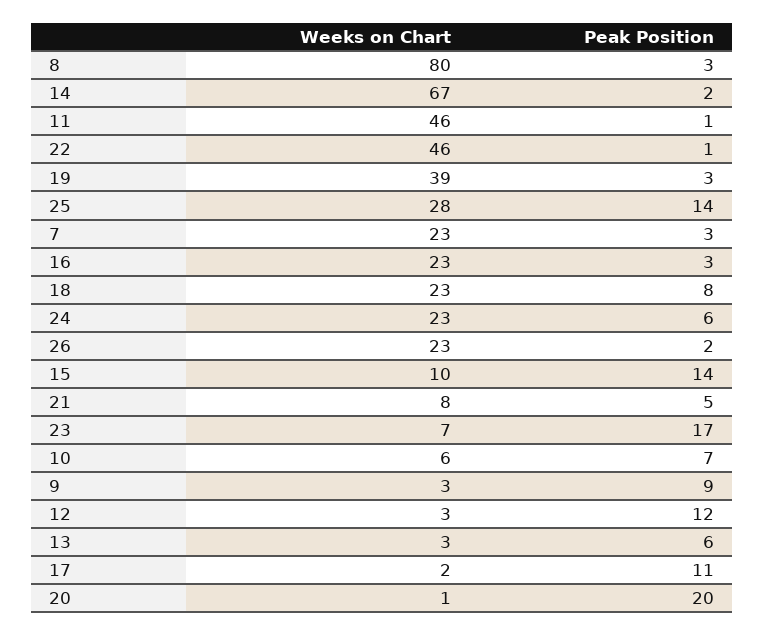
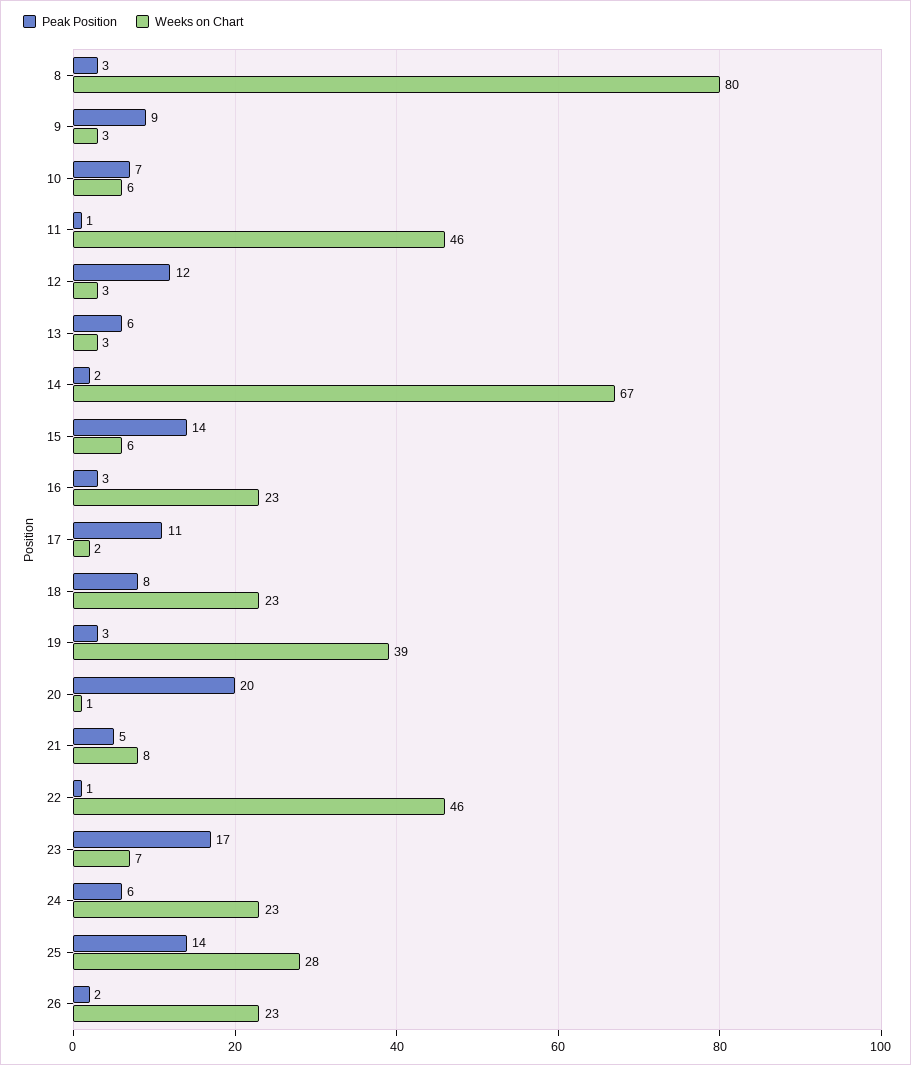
  {
    "Weeks on Chart": {
      "8": 80,
      "14": 67,
      "11": 46,
      "22": 46,
      "19": 39,
      "25": 28,
-     "7": 23,
      "16": 23,
      "18": 23,
      "24": 23,
      "26": 23,
-     "15": 10,
+     "15": 6,
      "21": 8,
      "23": 7,
      "10": 6,
      "9": 3,
      "12": 3,
      "13": 3,
      "17": 2,
      "20": 1
    },
    "Peak Position": {
      "8": 3,
      "14": 2,
      "11": 1,
      "22": 1,
      "19": 3,
      "25": 14,
-     "7": 3,
      "16": 3,
      "18": 8,
      "24": 6,
      "26": 2,
      "15": 14,
      "21": 5,
      "23": 17,
      "10": 7,
      "9": 9,
      "12": 12,
      "13": 6,
      "17": 11,
      "20": 20
    }
  }

